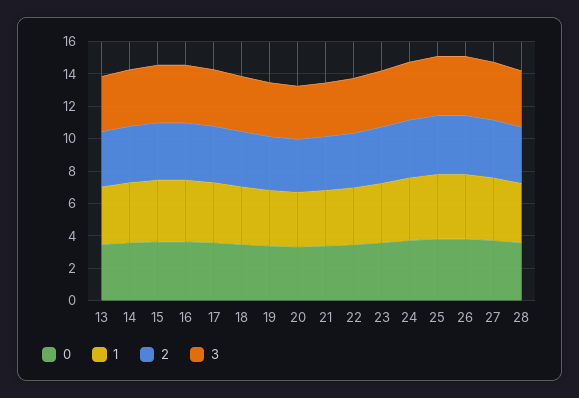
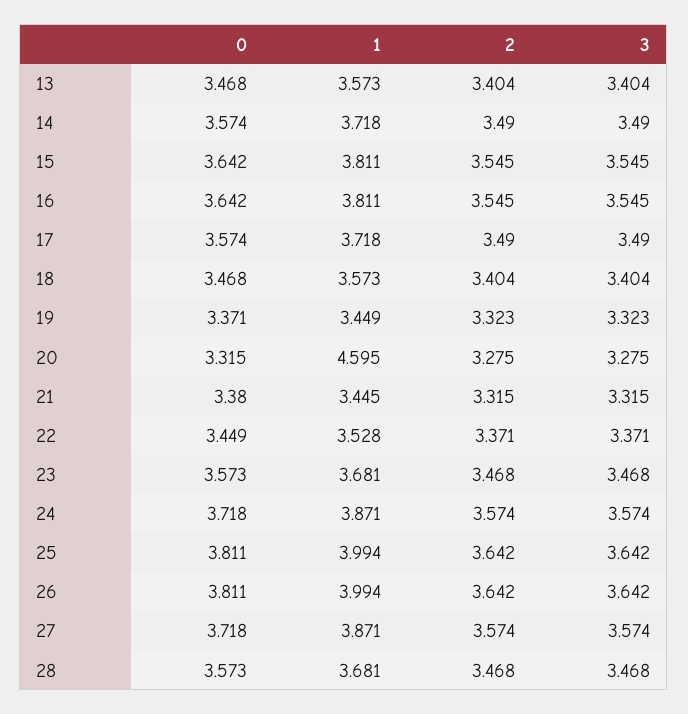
  {
    "0": {
      "13": 3.468,
      "14": 3.574,
      "15": 3.642,
      "16": 3.642,
      "17": 3.574,
      "18": 3.468,
      "19": 3.371,
      "20": 3.315,
      "21": 3.38,
      "22": 3.449,
      "23": 3.573,
      "24": 3.718,
      "25": 3.811,
      "26": 3.811,
      "27": 3.718,
      "28": 3.573
    },
    "1": {
      "13": 3.573,
      "14": 3.718,
      "15": 3.811,
      "16": 3.811,
      "17": 3.718,
      "18": 3.573,
      "19": 3.449,
-     "20": 3.5,
+     "20": 4.595,
      "21": 3.445,
      "22": 3.528,
      "23": 3.681,
      "24": 3.871,
      "25": 3.994,
      "26": 3.994,
      "27": 3.871,
      "28": 3.681
    },
    "2": {
      "13": 3.404,
      "14": 3.49,
      "15": 3.545,
      "16": 3.545,
      "17": 3.49,
      "18": 3.404,
      "19": 3.323,
      "20": 3.275,
      "21": 3.315,
      "22": 3.371,
      "23": 3.468,
      "24": 3.574,
      "25": 3.642,
      "26": 3.642,
      "27": 3.574,
      "28": 3.468
    },
    "3": {
      "13": 3.404,
      "14": 3.49,
      "15": 3.545,
      "16": 3.545,
      "17": 3.49,
      "18": 3.404,
      "19": 3.323,
      "20": 3.275,
      "21": 3.315,
      "22": 3.371,
      "23": 3.468,
      "24": 3.574,
      "25": 3.642,
      "26": 3.642,
      "27": 3.574,
      "28": 3.468
    }
  }

